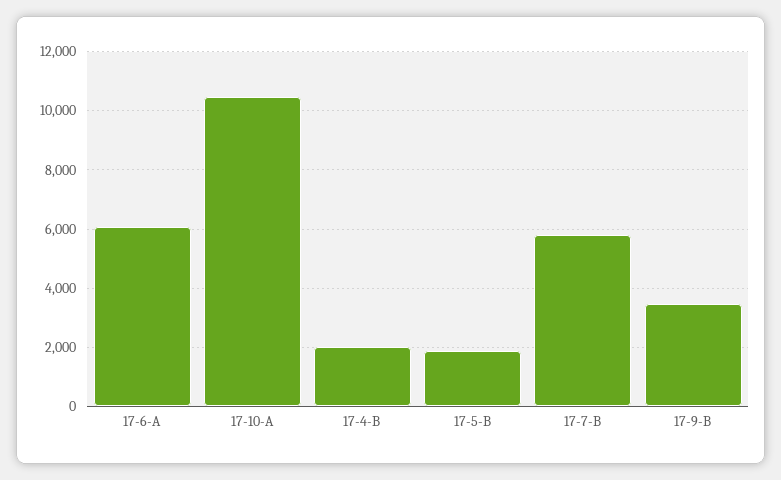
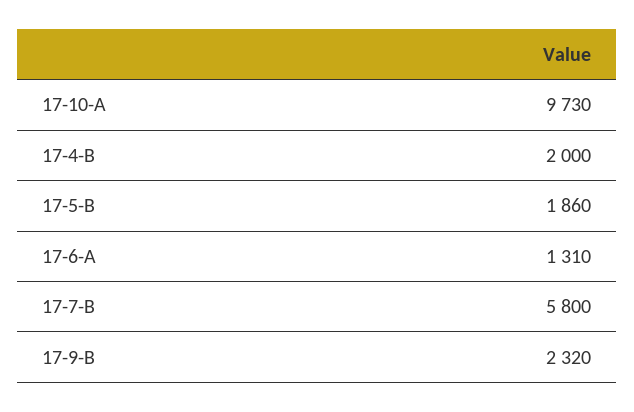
  {
-   "17-6-A": 6000,
+   "17-6-A": 1310,
-   "17-10-A": 10500,
+   "17-10-A": 9730,
    "17-4-B": 2000,
    "17-5-B": 1860,
    "17-7-B": 5800,
-   "17-9-B": 3500
+   "17-9-B": 2320
  }

